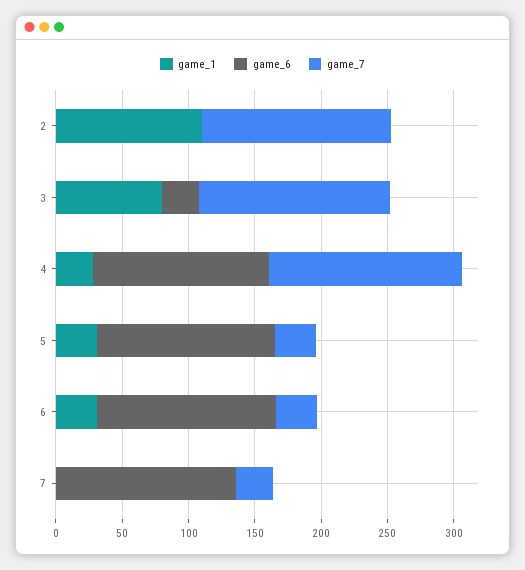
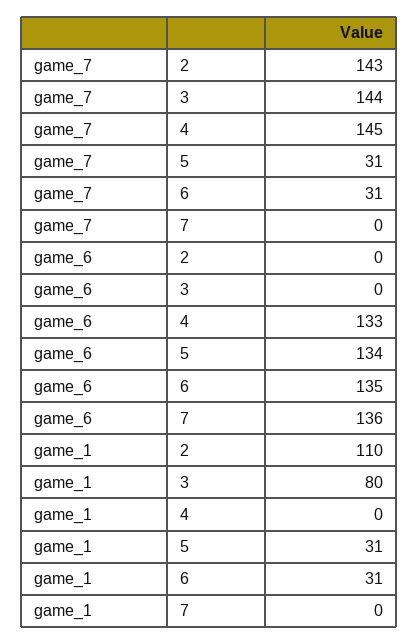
  {
    "game_1": {
      "2": 110,
      "3": 80,
-     "4": 30,
+     "4": 0,
      "5": 31,
      "6": 31,
      "7": 0
    },
    "game_6": {
      "2": 0,
-     "3": 30,
+     "3": 0,
      "4": 133,
      "5": 134,
      "6": 135,
      "7": 136
    },
    "game_7": {
      "2": 143,
      "3": 144,
      "4": 145,
      "5": 31,
      "6": 31,
-     "7": 30
+     "7": 0
    }
  }

